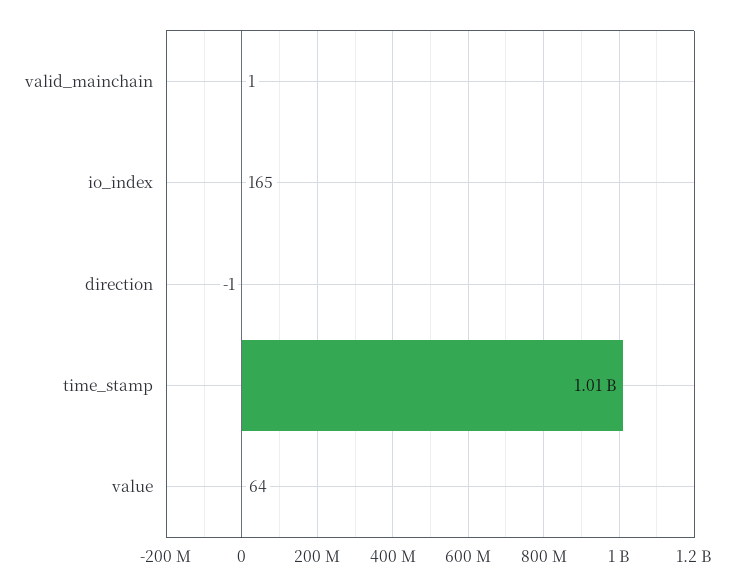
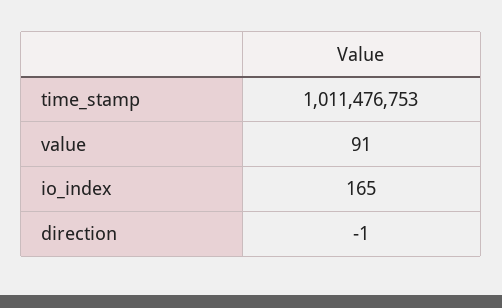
  {
-   "valid_mainchain": 1,
    "io_index": 165,
    "direction": -1,
    "time_stamp": 1011476753,
-   "value": 64
+   "value": 91
  }

